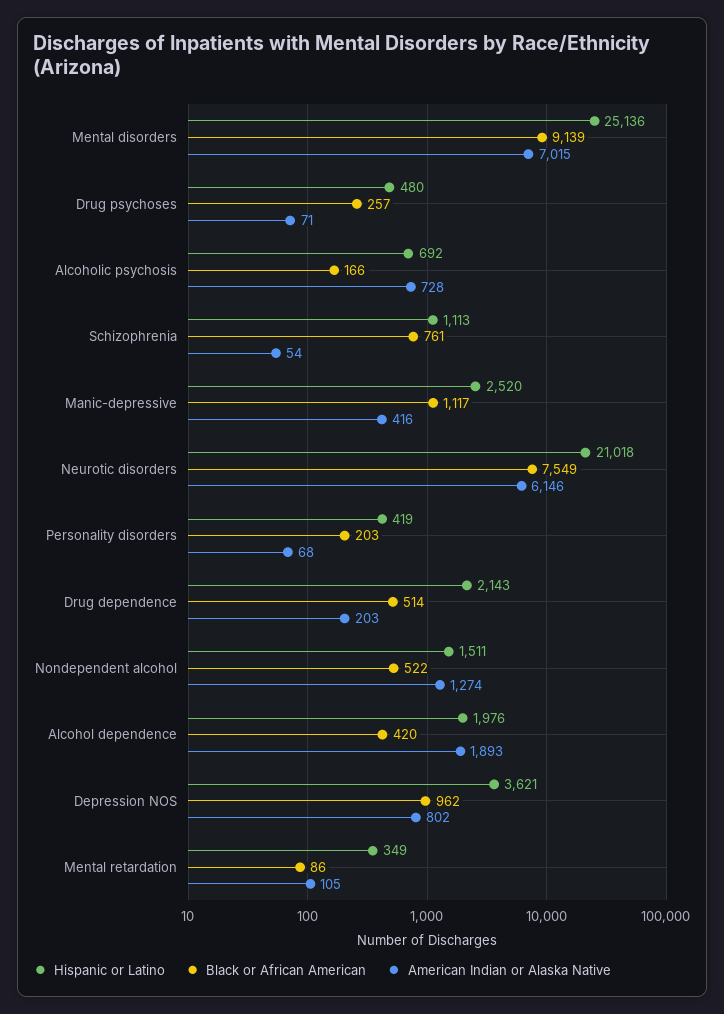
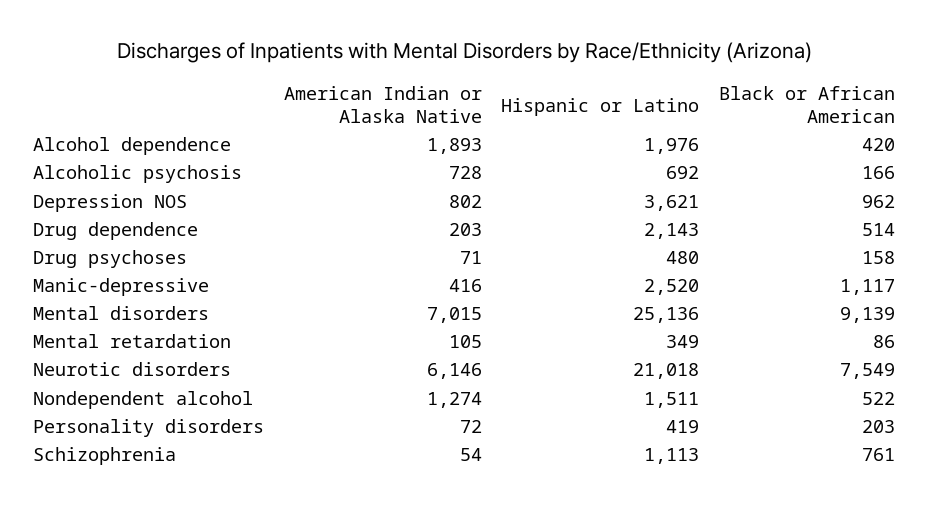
  {
    "Hispanic or Latino": {
      "Mental disorders": 25136,
      "Drug psychoses": 480,
      "Alcoholic psychosis": 692,
      "Schizophrenia": 1113,
      "Manic-depressive": 2520,
      "Neurotic disorders": 21018,
      "Personality disorders": 419,
      "Drug dependence": 2143,
      "Nondependent alcohol": 1511,
      "Alcohol dependence": 1976,
      "Depression NOS": 3621,
      "Mental retardation": 349
    },
    "Black or African American": {
      "Mental disorders": 9139,
-     "Drug psychoses": 257,
+     "Drug psychoses": 158,
      "Alcoholic psychosis": 166,
      "Schizophrenia": 761,
      "Manic-depressive": 1117,
      "Neurotic disorders": 7549,
      "Personality disorders": 203,
      "Drug dependence": 514,
      "Nondependent alcohol": 522,
      "Alcohol dependence": 420,
      "Depression NOS": 962,
      "Mental retardation": 86
    },
    "American Indian or Alaska Native": {
      "Mental disorders": 7015,
      "Drug psychoses": 71,
      "Alcoholic psychosis": 728,
      "Schizophrenia": 54,
      "Manic-depressive": 416,
      "Neurotic disorders": 6146,
-     "Personality disorders": 68,
+     "Personality disorders": 72,
      "Drug dependence": 203,
      "Nondependent alcohol": 1274,
      "Alcohol dependence": 1893,
      "Depression NOS": 802,
      "Mental retardation": 105
    }
  }

